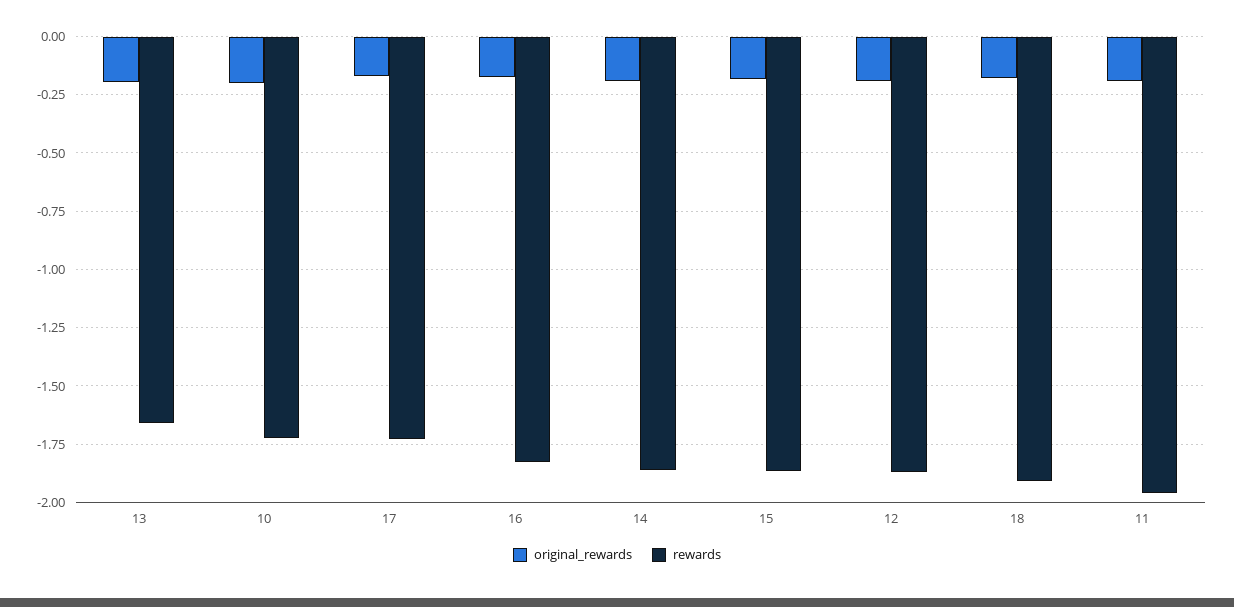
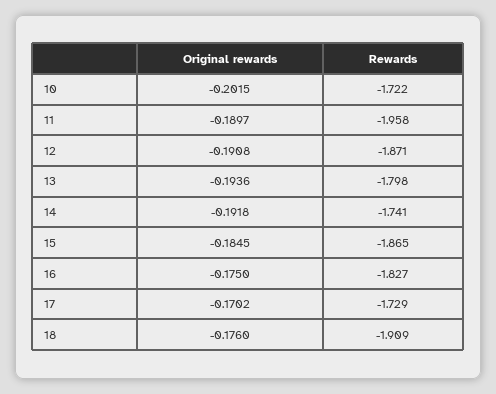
  {
    "original_rewards": {
      "13": -0.1936,
      "10": -0.2015,
      "17": -0.1702,
      "16": -0.175,
      "14": -0.1918,
      "15": -0.1845,
      "12": -0.1908,
      "18": -0.176,
      "11": -0.1897
    },
    "rewards": {
-     "13": -1.65,
+     "13": -1.798,
      "10": -1.722,
      "17": -1.729,
      "16": -1.827,
-     "14": -1.85,
+     "14": -1.741,
      "15": -1.865,
      "12": -1.871,
      "18": -1.909,
      "11": -1.958
    }
  }

